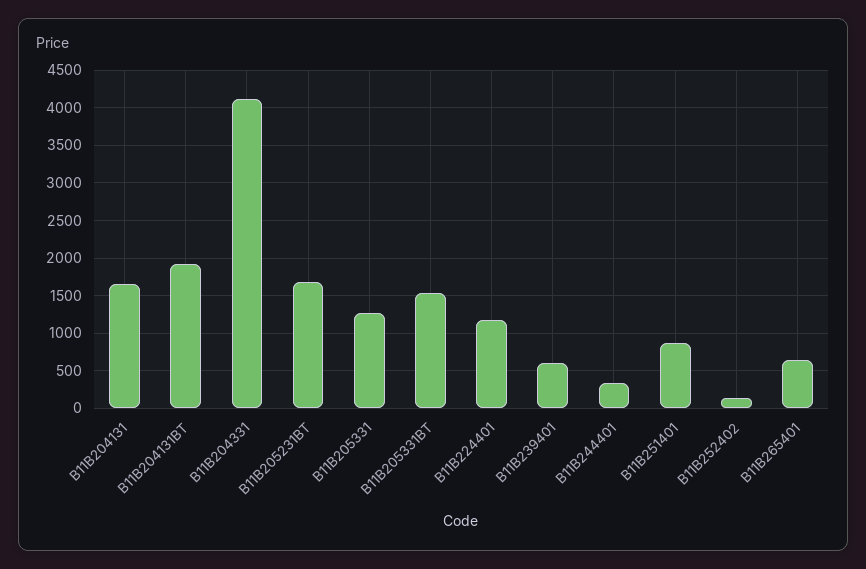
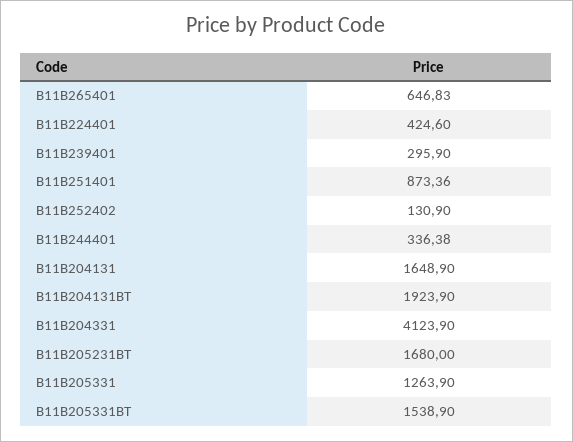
  {
    "B11B204131": 1648.9,
    "B11B204131BT": 1923.9,
    "B11B204331": 4123.9,
    "B11B205231BT": 1680,
    "B11B205331": 1263.9,
    "B11B205331BT": 1538.9,
-   "B11B224401": 1200,
+   "B11B224401": 424.6,
-   "B11B239401": 600,
+   "B11B239401": 295.9,
    "B11B244401": 336.38,
    "B11B251401": 873.36,
    "B11B252402": 130.9,
    "B11B265401": 646.83
  }

